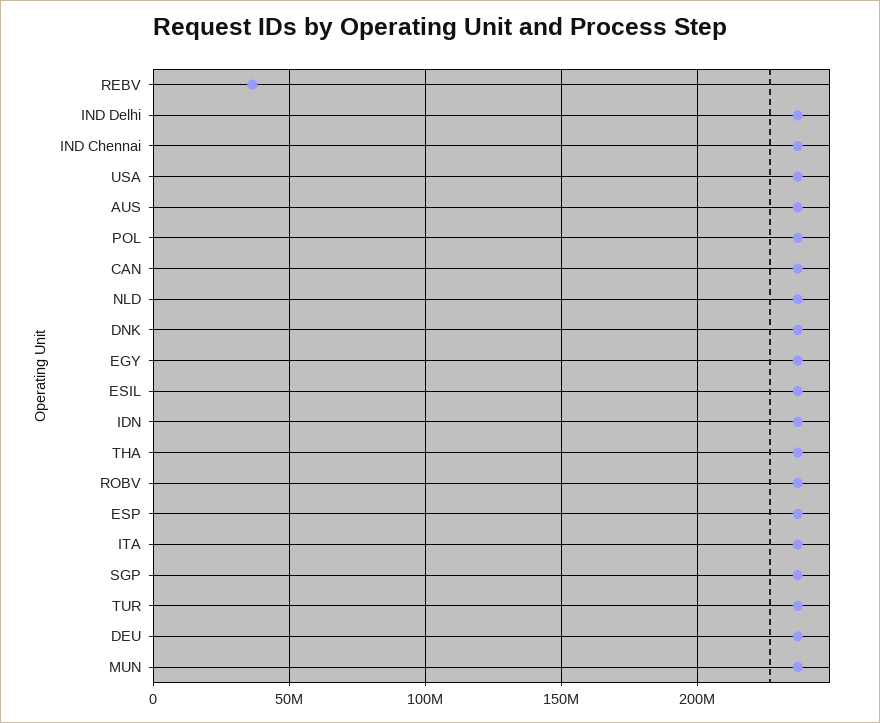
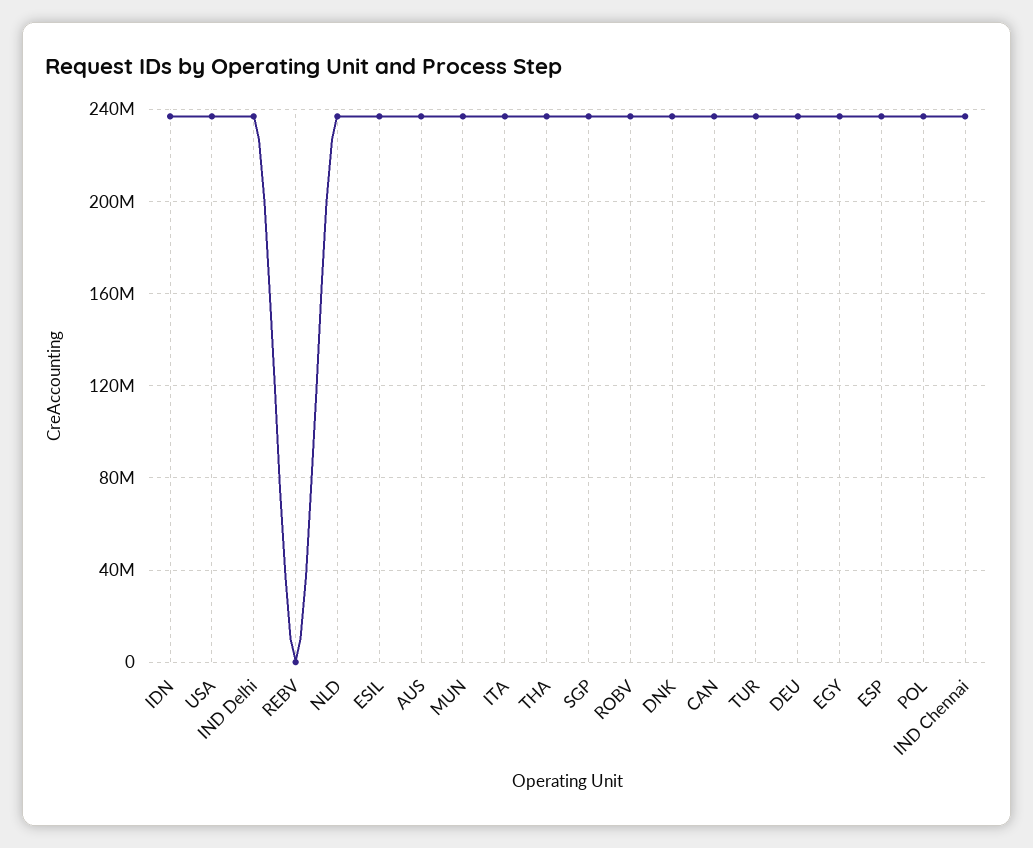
  {
-   "REBV": 35000000,
+   "REBV": 0,
    "IND Delhi": 235000000,
    "IND Chennai": 235000000,
    "USA": 235000000,
    "AUS": 235000000,
    "POL": 235000000,
    "CAN": 235000000,
    "NLD": 235000000,
    "DNK": 235000000,
    "EGY": 235000000,
    "ESIL": 235000000,
    "IDN": 235000000,
    "THA": 235000000,
    "ROBV": 235000000,
    "ESP": 235000000,
    "ITA": 235000000,
    "SGP": 235000000,
    "TUR": 235000000,
    "DEU": 235000000,
    "MUN": 235000000
  }

